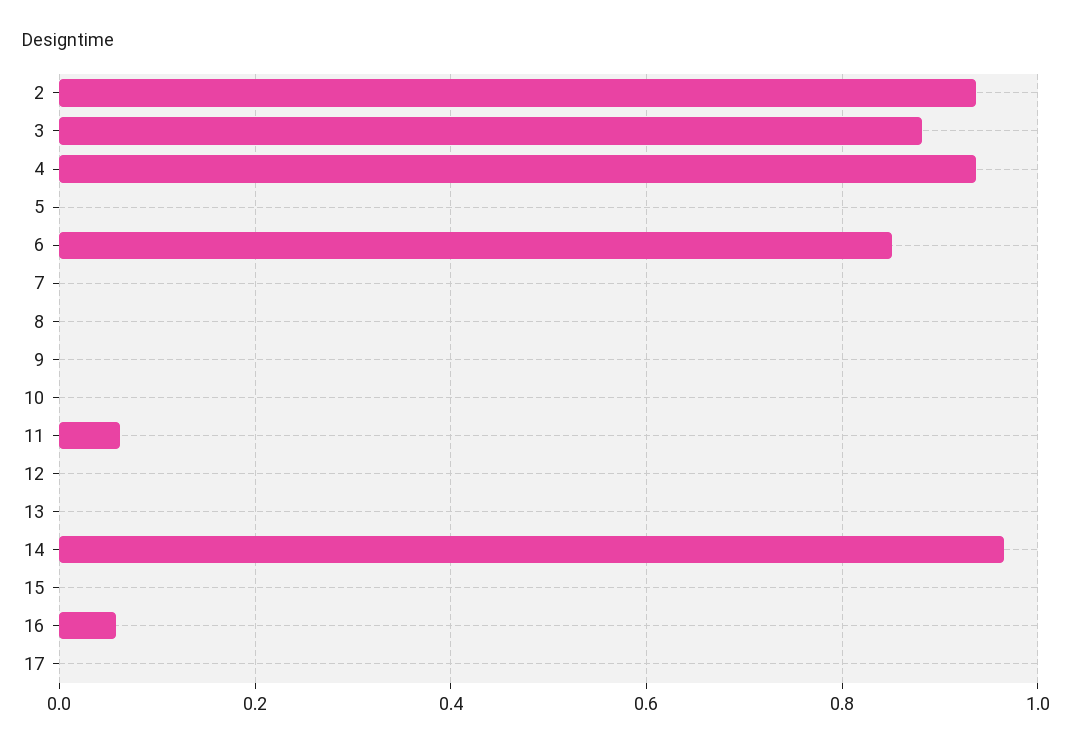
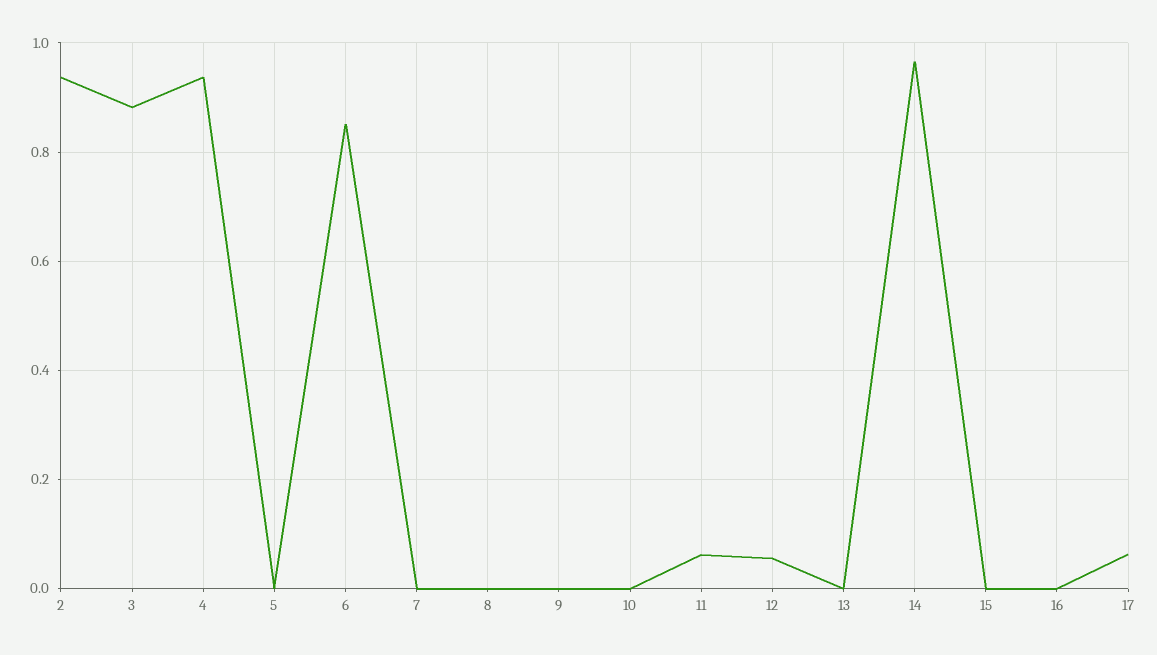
  {
    "2": 0.94,
    "3": 0.88,
    "4": 0.94,
    "5": 0,
    "6": 0.86,
    "7": 0,
    "8": 0,
    "9": 0,
    "10": 0,
    "11": 0.06,
-   "12": 0,
+   "12": 0.06,
    "13": 0,
    "14": 0.96,
    "15": 0,
-   "16": 0.06,
+   "16": 0,
-   "17": 0
+   "17": 0.06
  }

